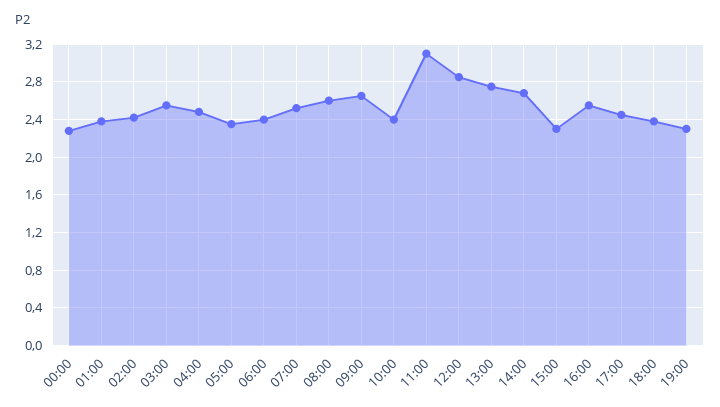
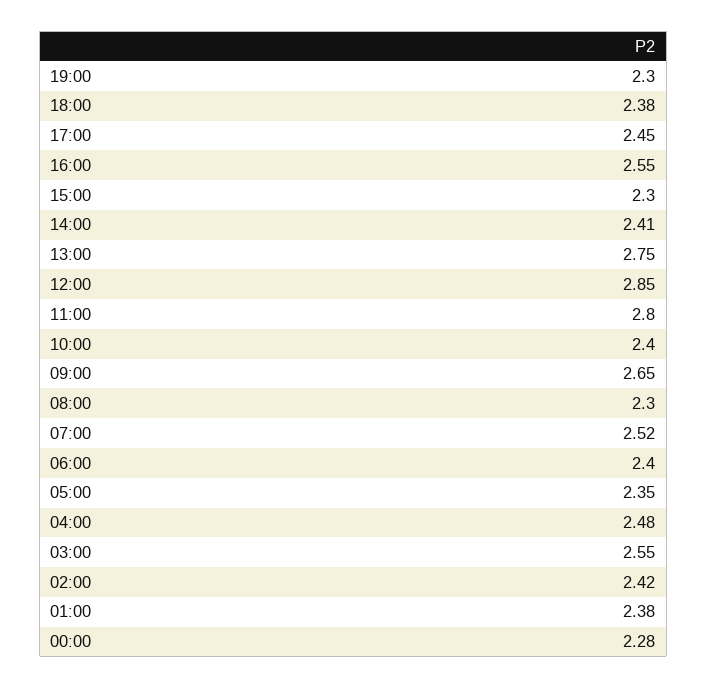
  {
    "00:00": 2.28,
    "01:00": 2.38,
    "02:00": 2.42,
    "03:00": 2.55,
    "04:00": 2.48,
    "05:00": 2.35,
    "06:00": 2.4,
    "07:00": 2.52,
-   "08:00": 2.6,
+   "08:00": 2.3,
    "09:00": 2.65,
    "10:00": 2.4,
-   "11:00": 3.1,
+   "11:00": 2.8,
    "12:00": 2.85,
    "13:00": 2.75,
-   "14:00": 2.7,
+   "14:00": 2.41,
    "15:00": 2.3,
    "16:00": 2.55,
    "17:00": 2.45,
    "18:00": 2.38,
    "19:00": 2.3
  }

